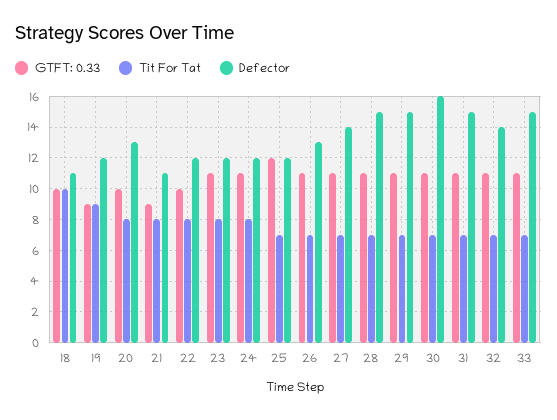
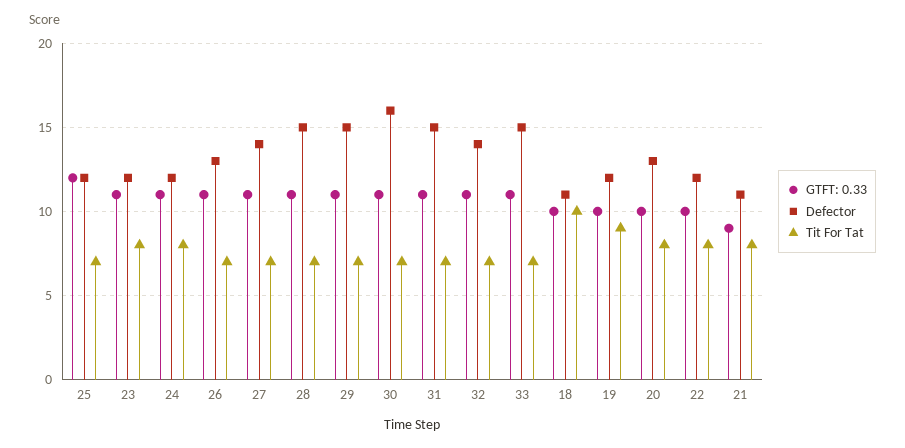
  {
    "GTFT: 0.33": {
      "18": 10,
-     "19": 9,
+     "19": 10,
      "20": 10,
      "21": 9,
      "22": 10,
      "23": 11,
      "24": 11,
      "25": 12,
      "26": 11,
      "27": 11,
      "28": 11,
      "29": 11,
      "30": 11,
      "31": 11,
      "32": 11,
      "33": 11
    },
    "Tit For Tat": {
      "18": 10,
      "19": 9,
      "20": 8,
      "21": 8,
      "22": 8,
      "23": 8,
      "24": 8,
      "25": 7,
      "26": 7,
      "27": 7,
      "28": 7,
      "29": 7,
      "30": 7,
      "31": 7,
      "32": 7,
      "33": 7
    },
    "Defector": {
      "18": 11,
      "19": 12,
      "20": 13,
      "21": 11,
      "22": 12,
      "23": 12,
      "24": 12,
      "25": 12,
      "26": 13,
      "27": 14,
      "28": 15,
      "29": 15,
      "30": 16,
      "31": 15,
      "32": 14,
      "33": 15
    }
  }

